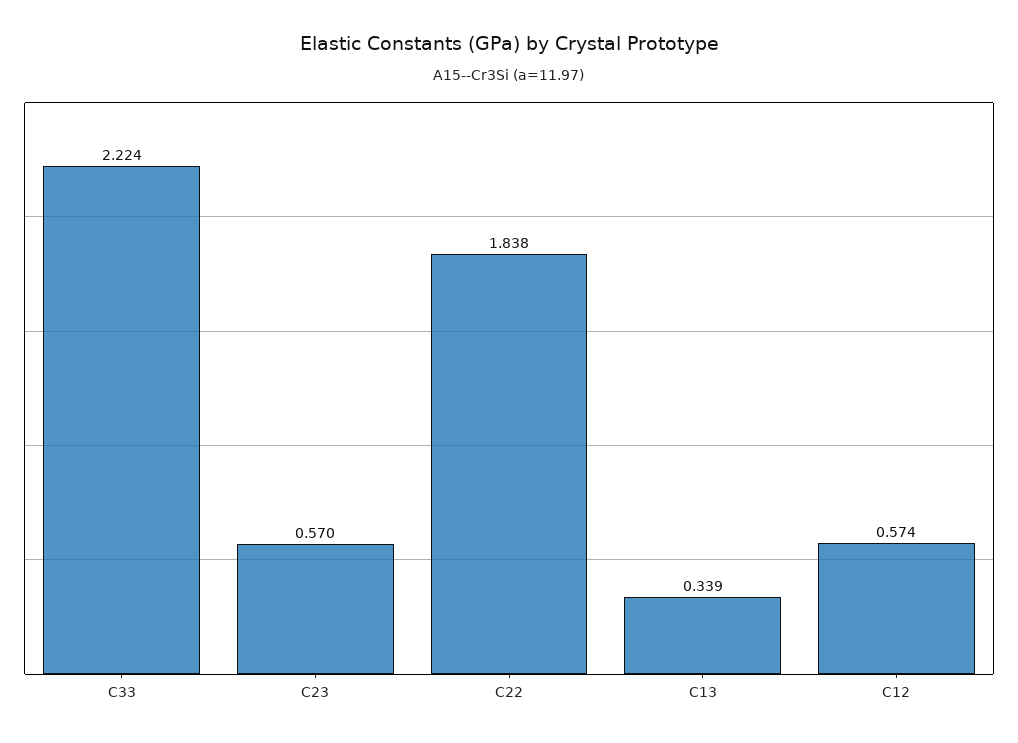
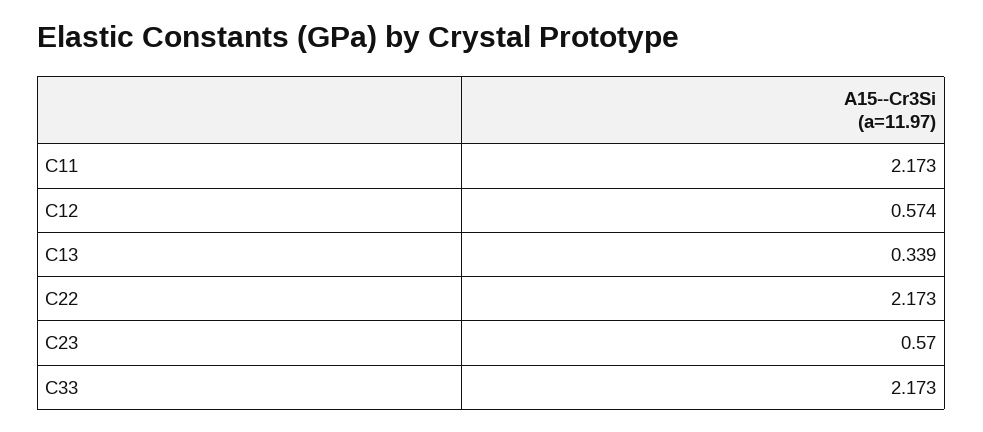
  {
-   "C33": 2.224,
+   "C33": 2.173,
    "C23": 0.57,
-   "C22": 1.838,
+   "C22": 2.173,
    "C13": 0.339,
-   "C12": 0.574
+   "C12": 0.574,
+   "C11": 2.173
  }

